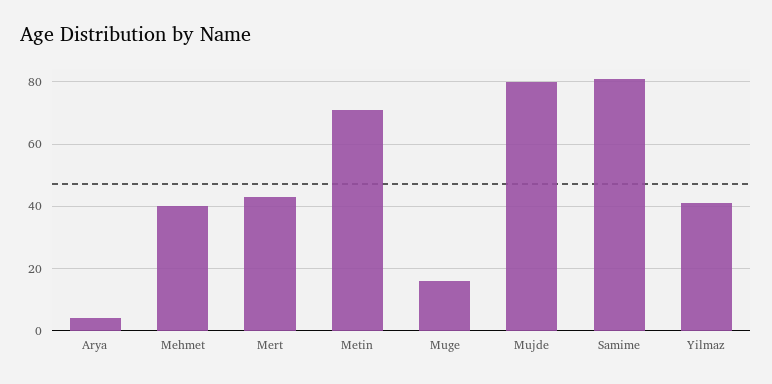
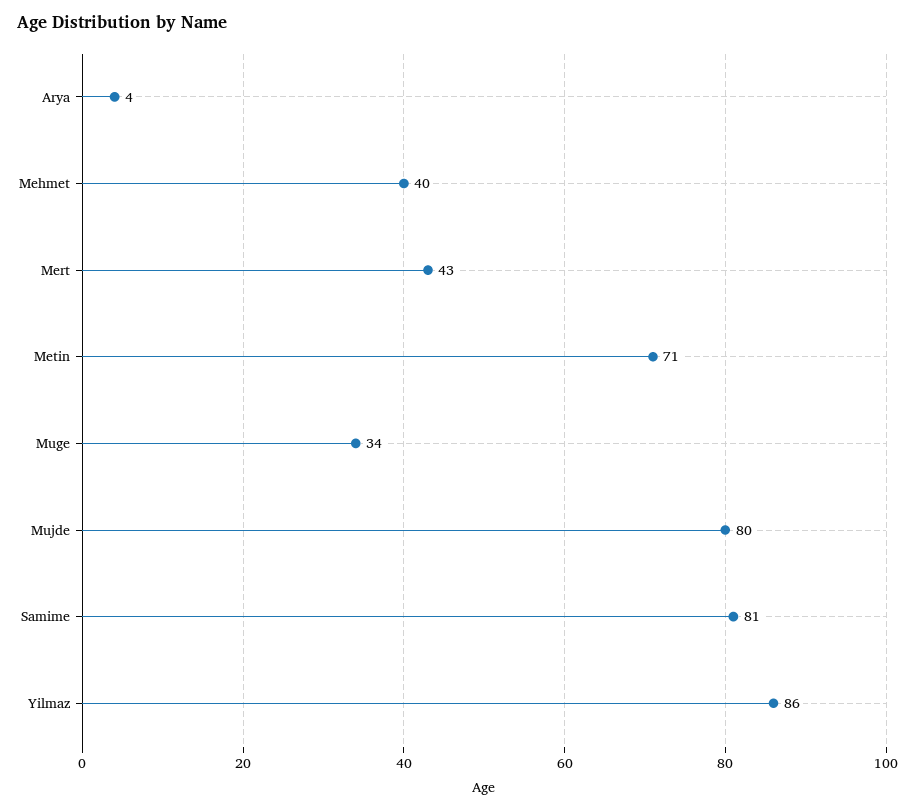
  {
    "Arya": 4,
    "Mehmet": 40,
    "Mert": 43,
    "Metin": 71,
-   "Muge": 15,
+   "Muge": 34,
    "Mujde": 80,
    "Samime": 81,
-   "Yilmaz": 40
+   "Yilmaz": 86
  }

